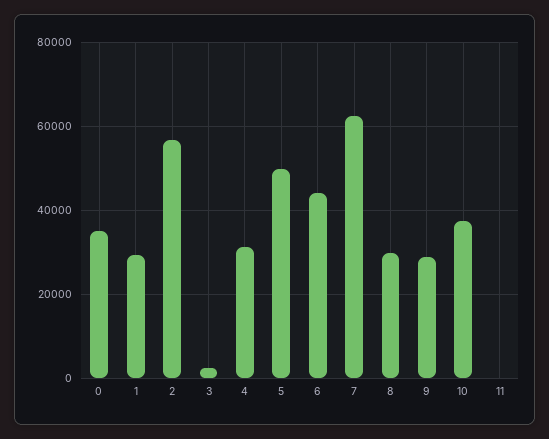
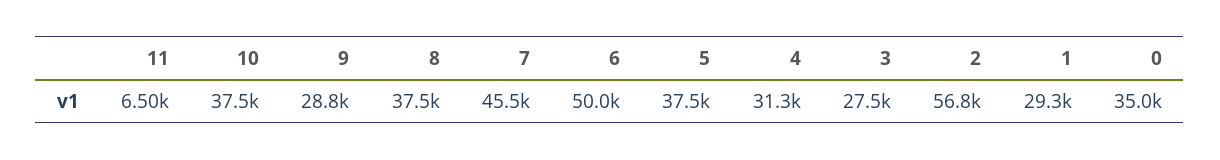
  {
    "0": 35000,
    "1": 29300,
    "2": 56800,
-   "3": 2000,
+   "3": 27500,
    "4": 31300,
-   "5": 50000,
+   "5": 37500,
-   "6": 44000,
+   "6": 50000,
-   "7": 62000,
+   "7": 45500,
-   "8": 30000,
+   "8": 37500,
    "9": 28800,
    "10": 37500,
-   "11": 0
+   "11": 6500
  }

